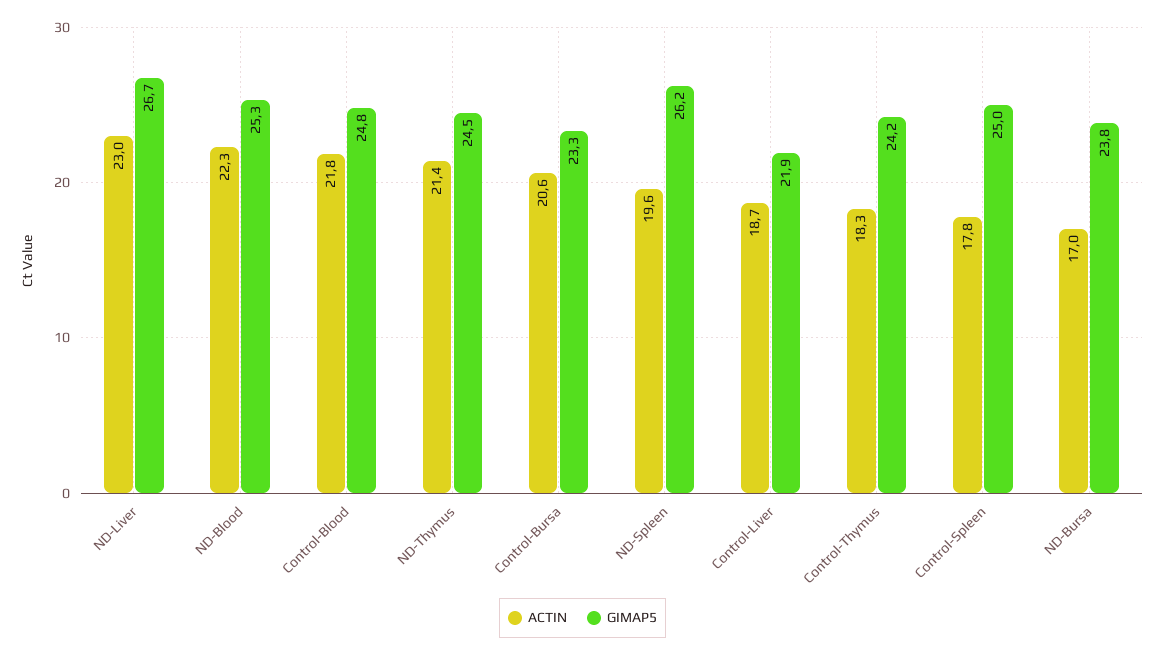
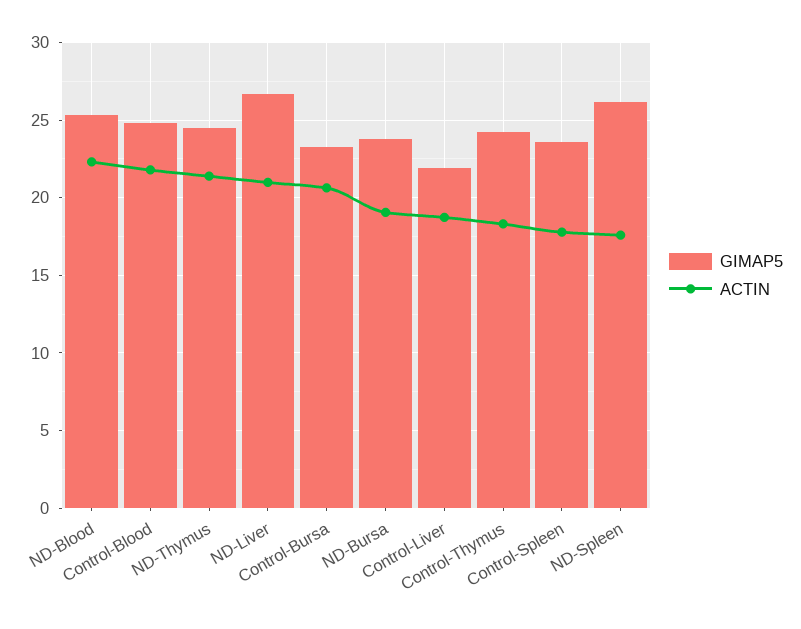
  {
    "ACTIN": {
-     "ND-Liver": 23,
+     "ND-Liver": 21,
      "ND-Blood": 22.3,
      "Control-Blood": 21.8,
      "ND-Thymus": 21.4,
      "Control-Bursa": 20.6,
-     "ND-Spleen": 19.6,
+     "ND-Spleen": 17.5,
      "Control-Liver": 18.7,
      "Control-Thymus": 18.3,
      "Control-Spleen": 17.8,
-     "ND-Bursa": 17
+     "ND-Bursa": 19
    },
    "GIMAP5": {
      "ND-Liver": 26.7,
      "ND-Blood": 25.3,
      "Control-Blood": 24.8,
      "ND-Thymus": 24.5,
      "Control-Bursa": 23.3,
      "ND-Spleen": 26.2,
      "Control-Liver": 21.9,
      "Control-Thymus": 24.2,
-     "Control-Spleen": 25,
+     "Control-Spleen": 23.5,
      "ND-Bursa": 23.8
    }
  }

